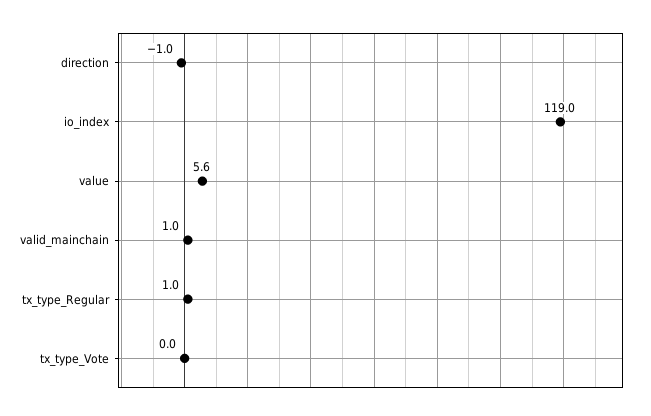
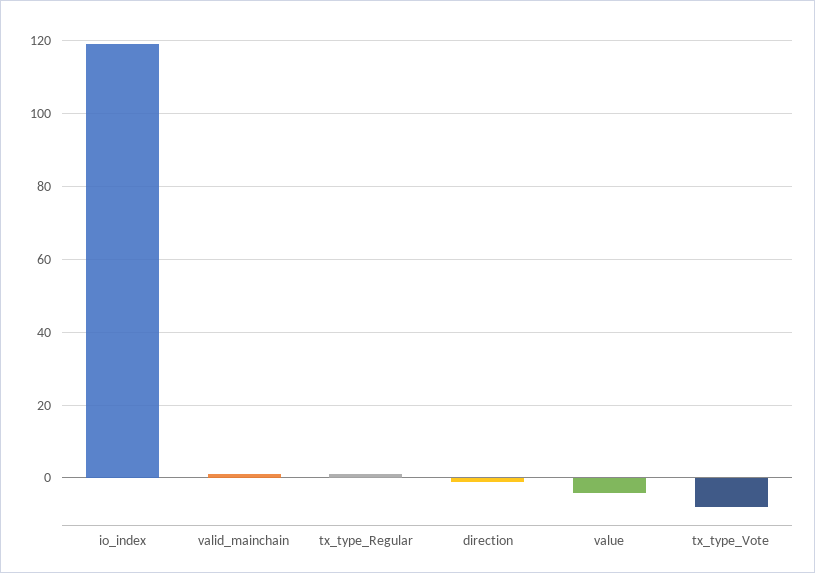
  {
    "direction": -1,
    "io_index": 119,
-   "value": 5.6,
+   "value": -4,
    "valid_mainchain": 1,
    "tx_type_Regular": 1,
-   "tx_type_Vote": 0
+   "tx_type_Vote": -8
  }

